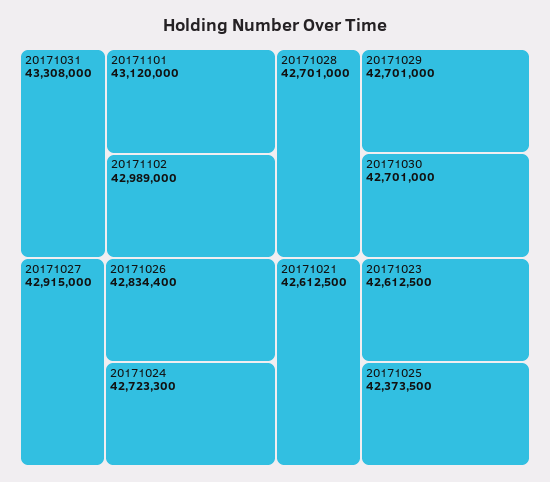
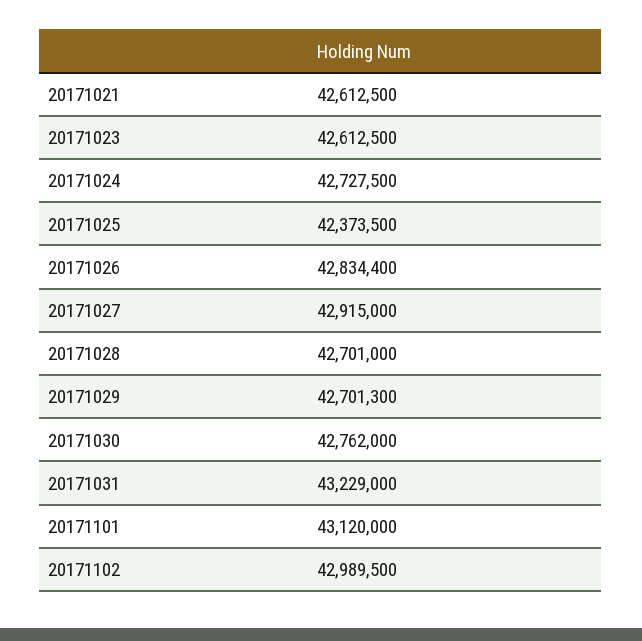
  {
-   "20171031": 43308000,
+   "20171031": 43229000,
    "20171101": 43120000,
-   "20171102": 42989000,
+   "20171102": 42989500,
    "20171027": 42915000,
    "20171026": 42834400,
-   "20171024": 42723300,
+   "20171024": 42727500,
    "20171028": 42701000,
-   "20171029": 42701000,
+   "20171029": 42701300,
-   "20171030": 42701000,
+   "20171030": 42762000,
    "20171021": 42612500,
    "20171023": 42612500,
    "20171025": 42373500
  }

